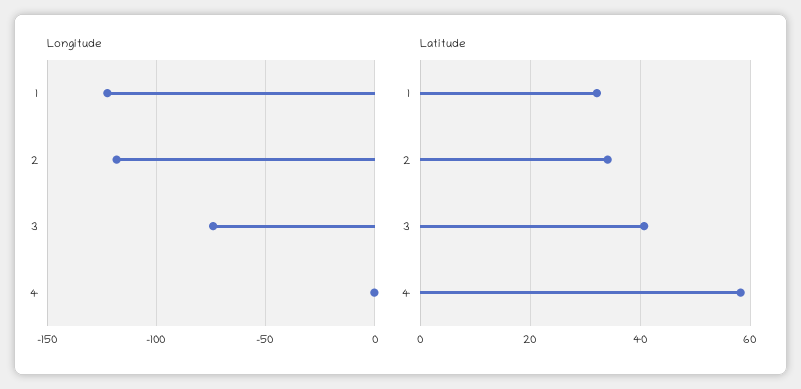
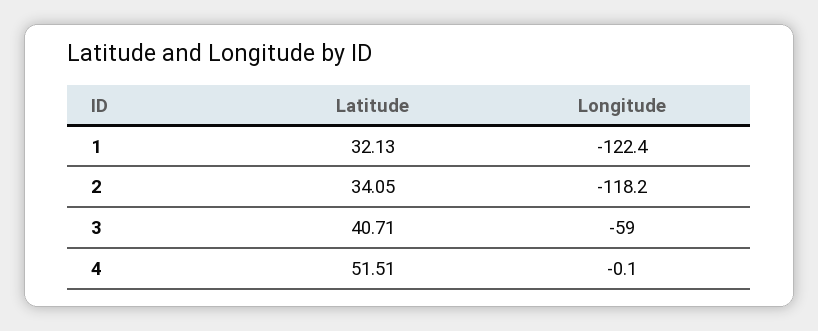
  {
    "Longitude": {
      "1": -122.4,
      "2": -118.2,
-     "3": -75,
+     "3": -59,
      "4": -0.1
    },
    "Latitude": {
      "1": 32.13,
      "2": 34.05,
      "3": 40.71,
-     "4": 58
+     "4": 51.51
    }
  }

